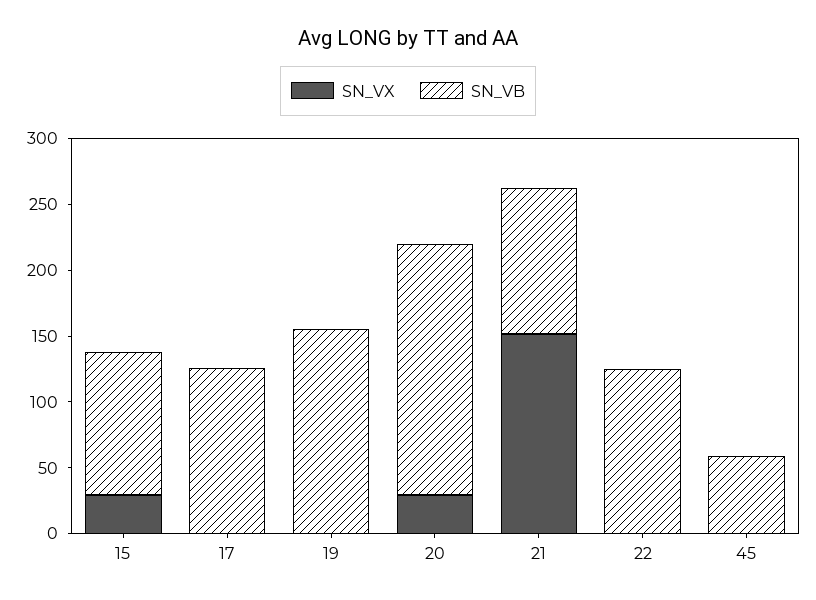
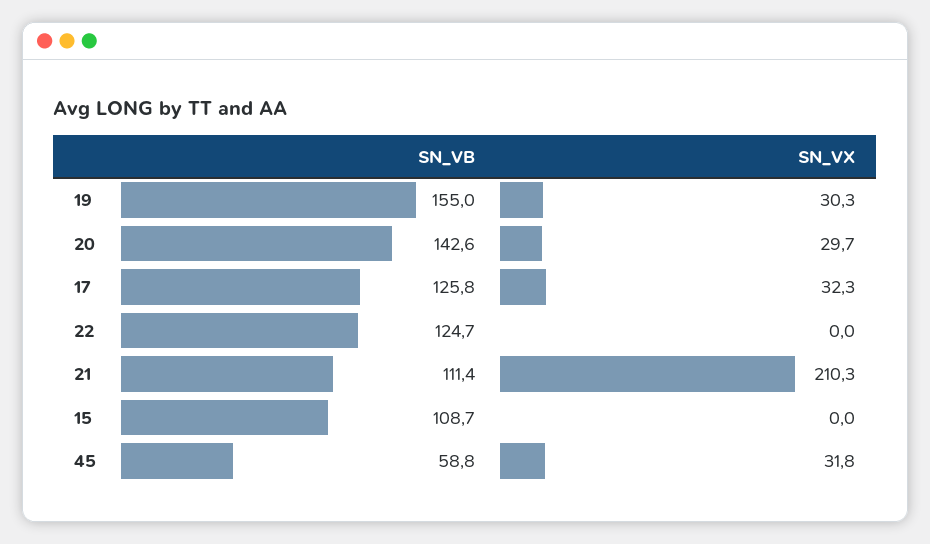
  {
    "SN_VX": {
-     "15": 30,
+     "15": 0,
-     "17": 0,
+     "17": 32.3,
-     "19": 0,
+     "19": 30.3,
      "20": 29.7,
-     "21": 150,
+     "21": 210.3,
      "22": 0,
-     "45": 0
+     "45": 31.8
    },
    "SN_VB": {
      "15": 108.7,
      "17": 125.8,
      "19": 155,
-     "20": 190,
+     "20": 142.6,
      "21": 111.4,
      "22": 124.7,
      "45": 58.8
    }
  }

